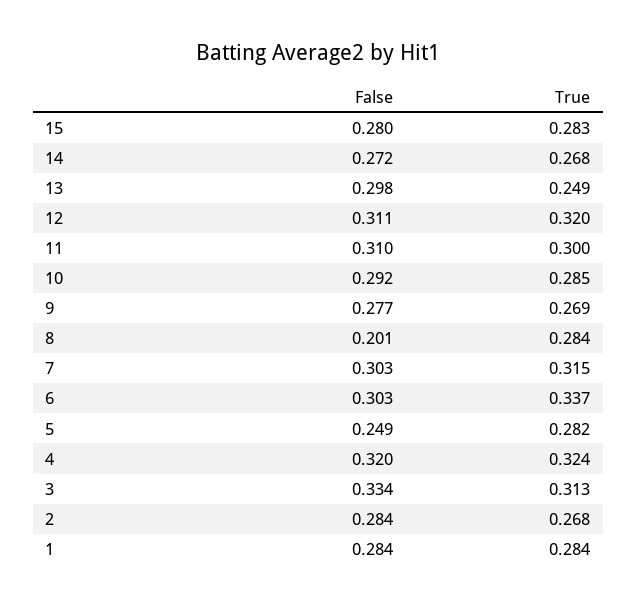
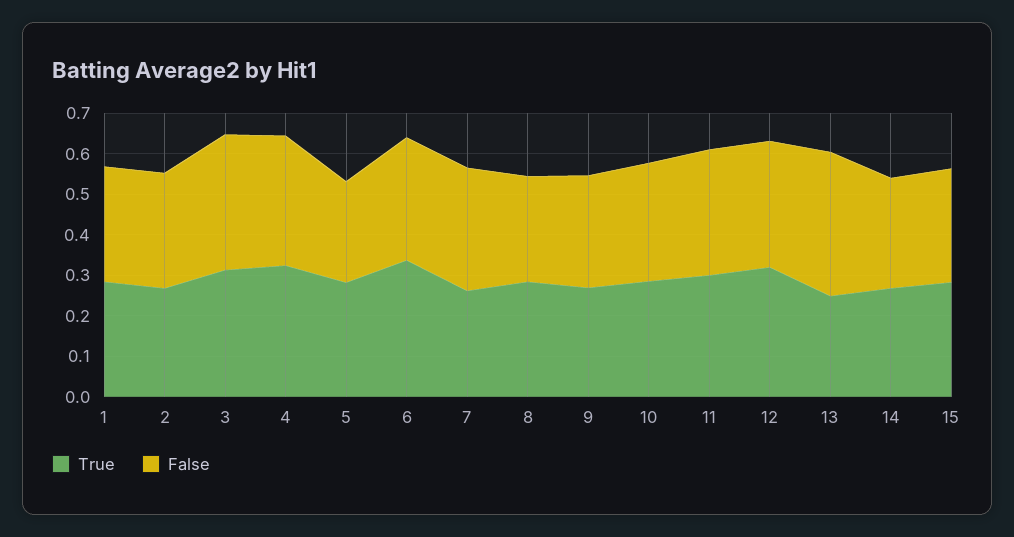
  {
    "False": {
      "15": 0.28,
      "14": 0.272,
-     "13": 0.298,
+     "13": 0.36,
      "12": 0.311,
      "11": 0.31,
      "10": 0.292,
      "9": 0.277,
-     "8": 0.201,
+     "8": 0.26,
      "7": 0.303,
      "6": 0.303,
      "5": 0.249,
      "4": 0.32,
      "3": 0.334,
      "2": 0.284,
      "1": 0.284
    },
    "True": {
      "15": 0.283,
      "14": 0.268,
      "13": 0.249,
      "12": 0.32,
      "11": 0.3,
      "10": 0.285,
      "9": 0.269,
      "8": 0.284,
-     "7": 0.315,
+     "7": 0.26,
      "6": 0.337,
      "5": 0.282,
      "4": 0.324,
      "3": 0.313,
      "2": 0.268,
      "1": 0.284
    }
  }

